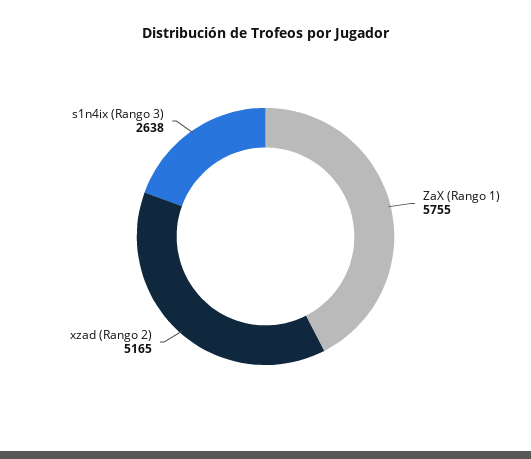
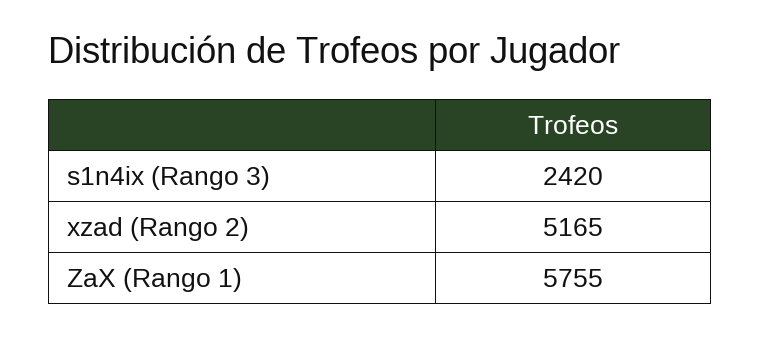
  {
    "ZaX (Rango 1)": 5755,
    "xzad (Rango 2)": 5165,
-   "s1n4ix (Rango 3)": 2638
+   "s1n4ix (Rango 3)": 2420
  }

